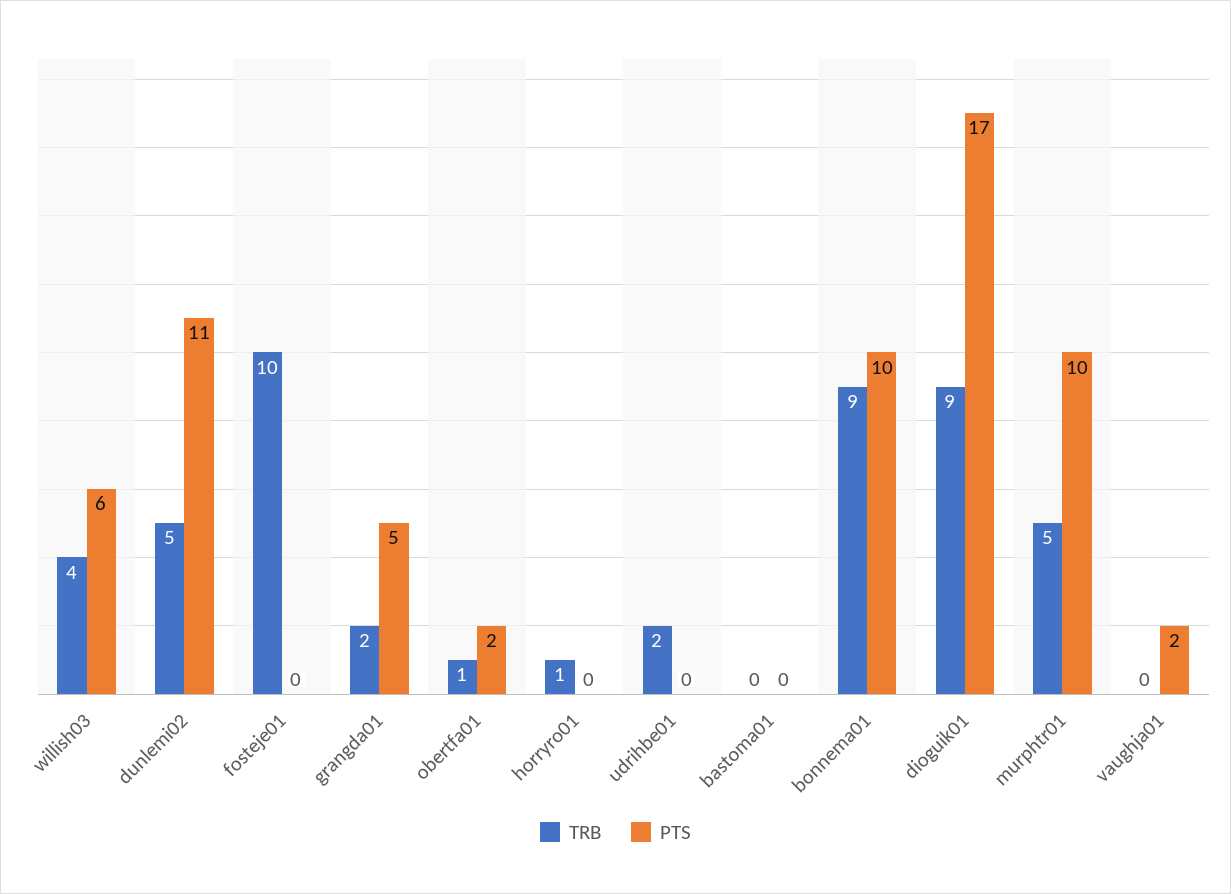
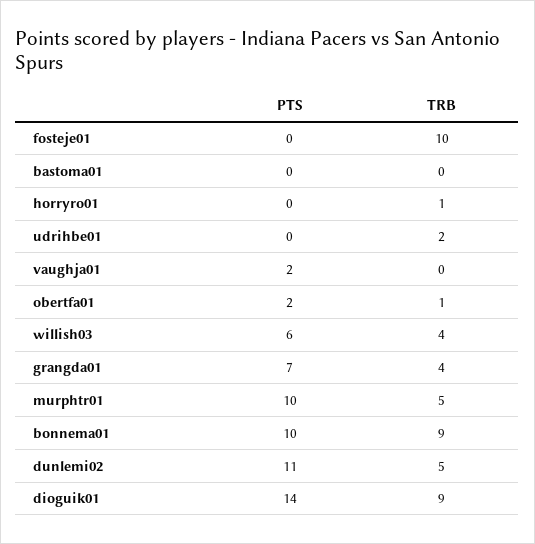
  {
    "TRB": {
      "willish03": 4,
      "dunlemi02": 5,
      "fosteje01": 10,
-     "grangda01": 2,
+     "grangda01": 4,
      "obertfa01": 1,
      "horryro01": 1,
      "udrihbe01": 2,
      "bastoma01": 0,
      "bonnema01": 9,
      "dioguik01": 9,
      "murphtr01": 5,
      "vaughja01": 0
    },
    "PTS": {
      "willish03": 6,
      "dunlemi02": 11,
      "fosteje01": 0,
-     "grangda01": 5,
+     "grangda01": 7,
      "obertfa01": 2,
      "horryro01": 0,
      "udrihbe01": 0,
      "bastoma01": 0,
      "bonnema01": 10,
-     "dioguik01": 17,
+     "dioguik01": 14,
      "murphtr01": 10,
      "vaughja01": 2
    }
  }

